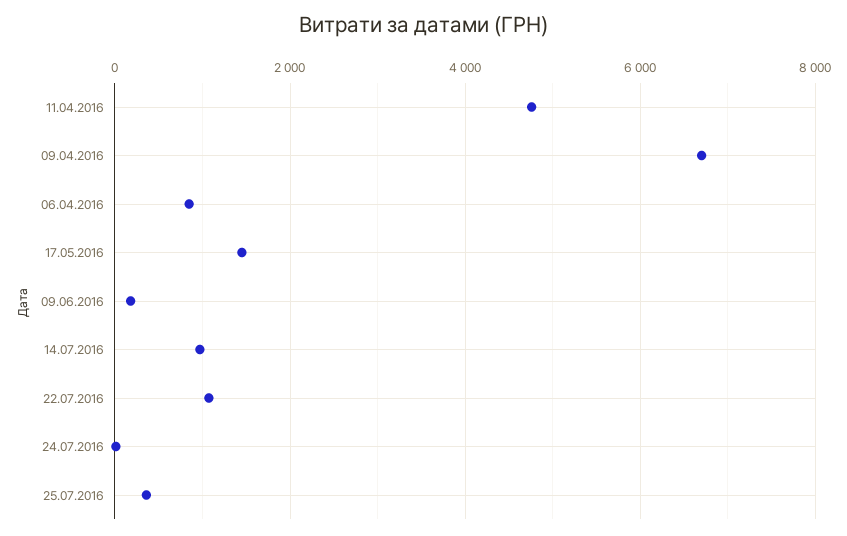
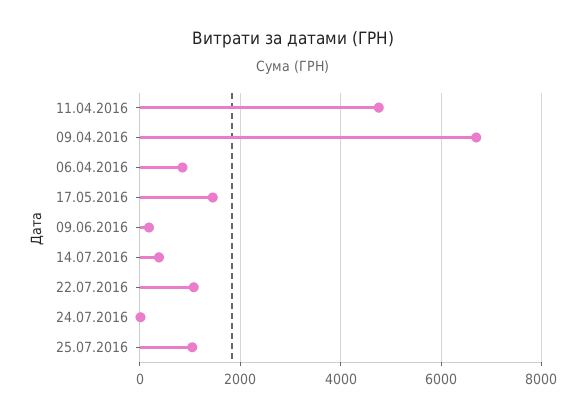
  {
    "11.04.2016": 4800,
    "09.04.2016": 6800,
    "06.04.2016": 800,
    "17.05.2016": 1400,
    "09.06.2016": 200,
-   "14.07.2016": 1000,
+   "14.07.2016": 400,
    "22.07.2016": 1000,
    "24.07.2016": 0,
-   "25.07.2016": 400
+   "25.07.2016": 1000
  }

